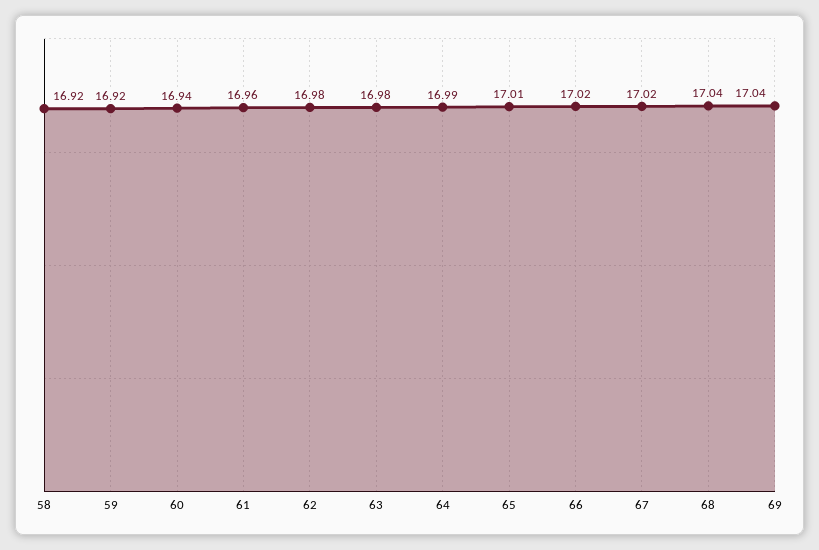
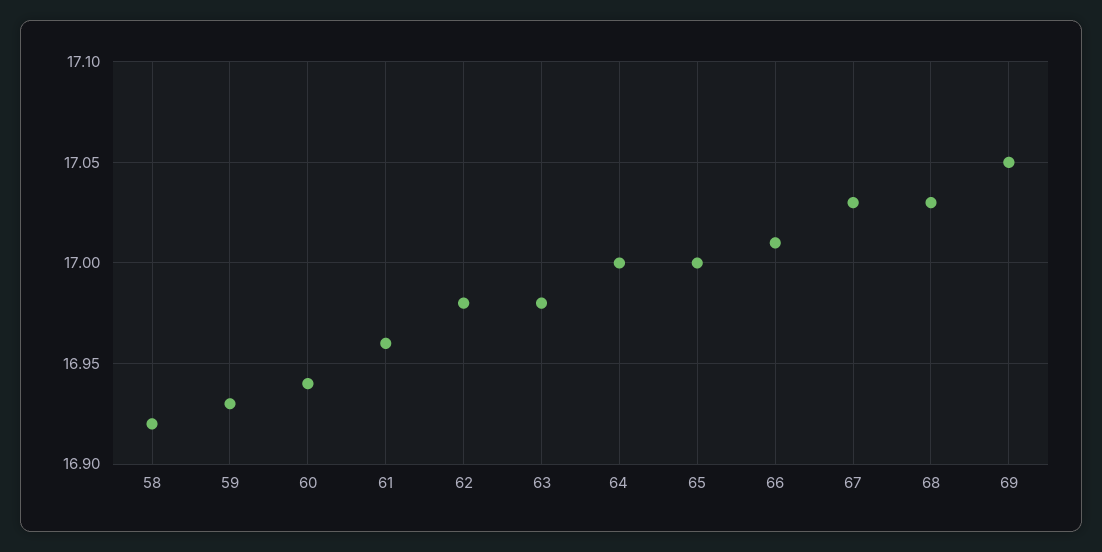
  {
    "58": 16.92,
-   "59": 16.92,
+   "59": 16.93,
    "60": 16.94,
    "61": 16.96,
    "62": 16.98,
    "63": 16.98,
-   "64": 16.99,
+   "64": 17,
-   "65": 17.01,
+   "65": 17,
-   "66": 17.02,
+   "66": 17.01,
-   "67": 17.02,
+   "67": 17.03,
-   "68": 17.04,
+   "68": 17.03,
-   "69": 17.04
+   "69": 17.05
  }

